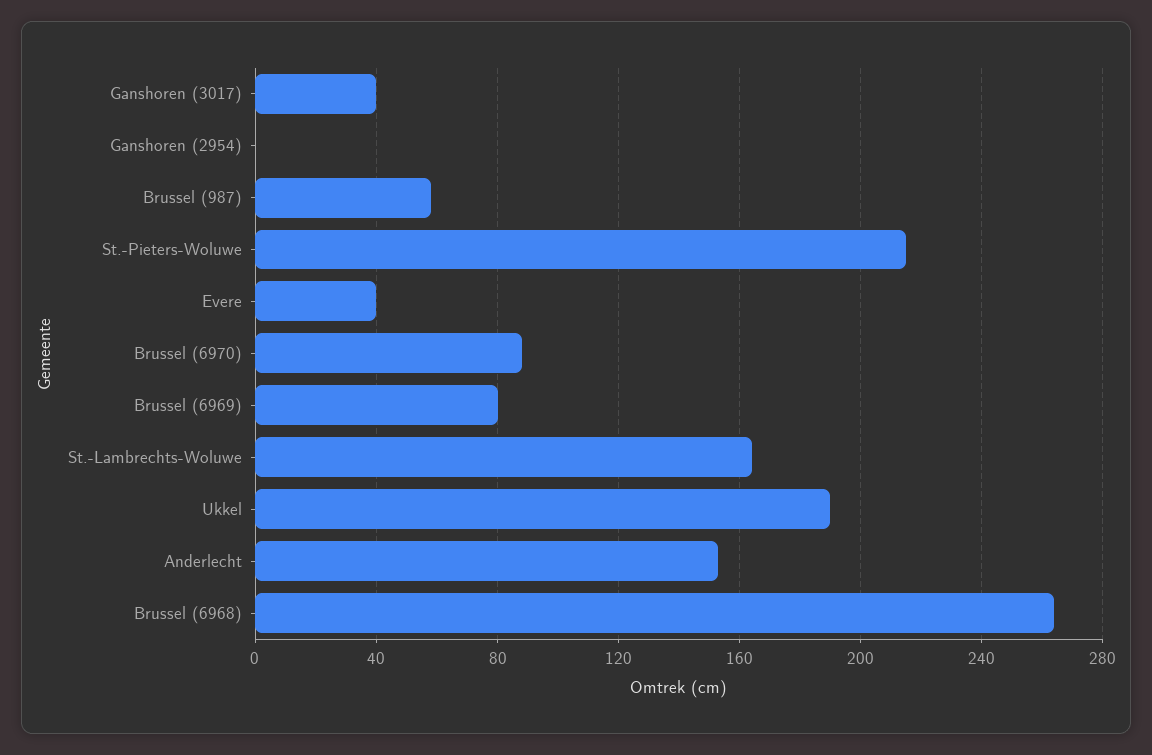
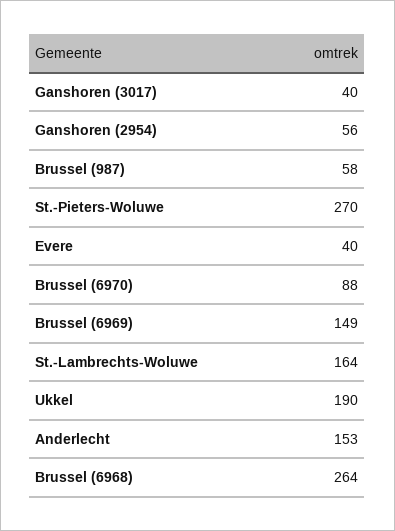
  {
    "Ganshoren (3017)": 40,
-   "Ganshoren (2954)": 0,
+   "Ganshoren (2954)": 56,
    "Brussel (987)": 58,
-   "St.-Pieters-Woluwe": 215,
+   "St.-Pieters-Woluwe": 270,
    "Evere": 40,
    "Brussel (6970)": 88,
-   "Brussel (6969)": 80,
+   "Brussel (6969)": 149,
    "St.-Lambrechts-Woluwe": 164,
    "Ukkel": 190,
    "Anderlecht": 153,
    "Brussel (6968)": 264
  }

